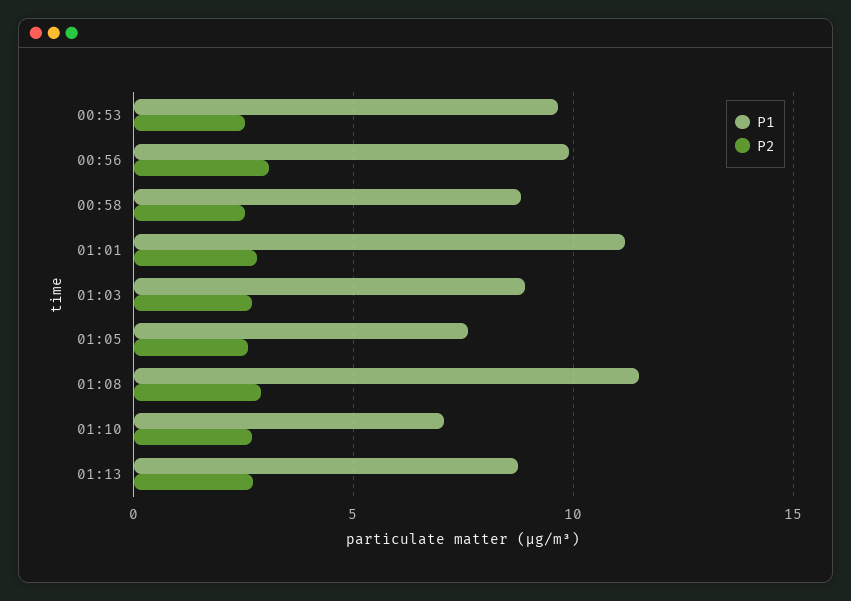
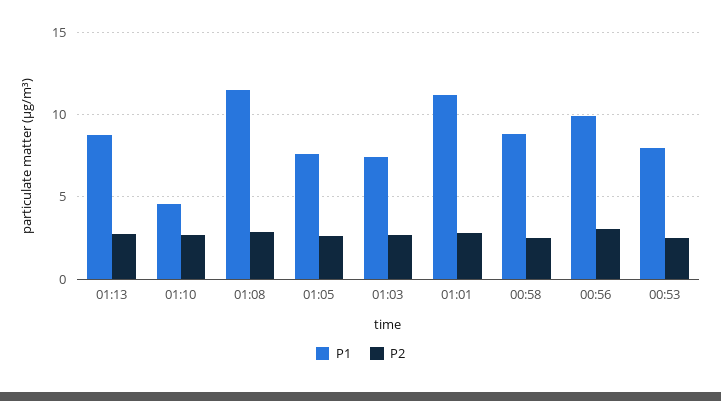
  {
    "P1": {
-     "00:53": 9.5,
+     "00:53": 8,
      "00:56": 10,
      "00:58": 9,
      "01:01": 11,
-     "01:03": 9,
+     "01:03": 7.5,
      "01:05": 7.5,
      "01:08": 11.5,
-     "01:10": 7,
+     "01:10": 4.5,
      "01:13": 9
    },
    "P2": {
      "00:53": 2.5,
      "00:56": 3,
      "00:58": 2.5,
      "01:01": 3,
      "01:03": 2.5,
      "01:05": 2.5,
      "01:08": 3,
      "01:10": 2.5,
      "01:13": 2.5
    }
  }

